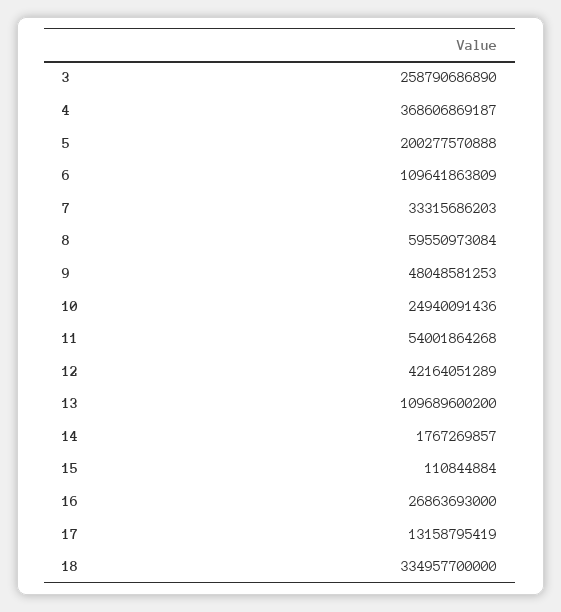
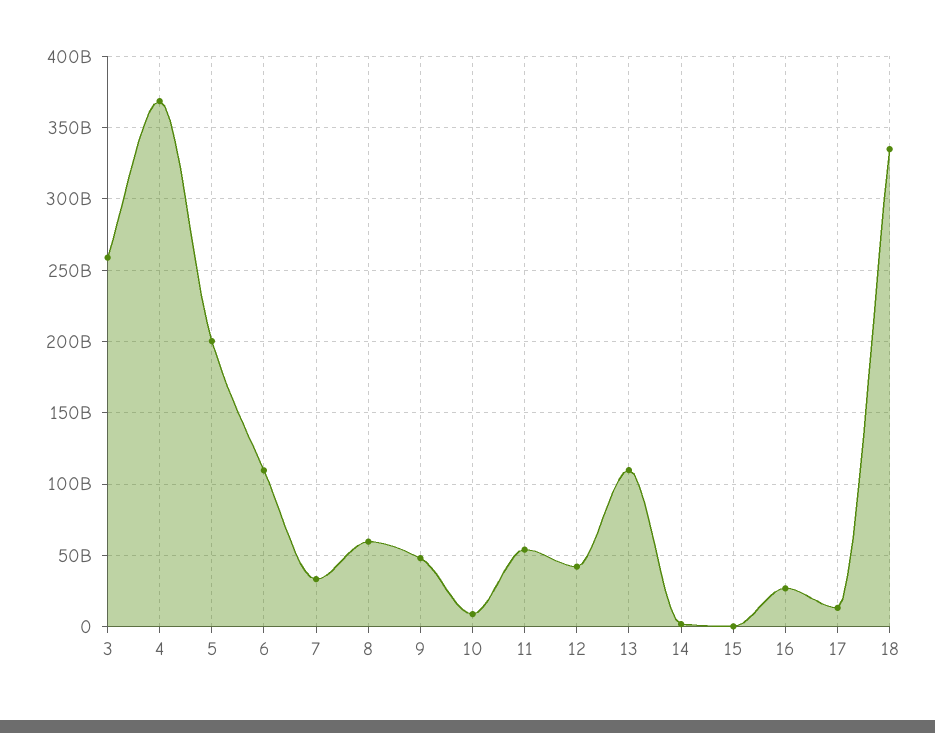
  {
    "3": 258790686890,
    "4": 368606869187,
    "5": 200277570888,
    "6": 109641863809,
    "7": 33315686203,
    "8": 59550973084,
    "9": 48048581253,
-   "10": 24940091436,
+   "10": 10000000000,
    "11": 54001864268,
    "12": 42164051289,
    "13": 109689600200,
    "14": 1767269857,
    "15": 110844884,
    "16": 26863693000,
    "17": 13158795419,
    "18": 334957700000
  }

